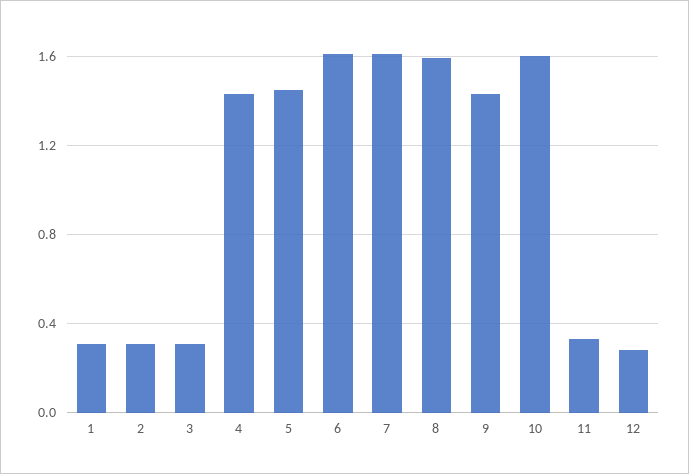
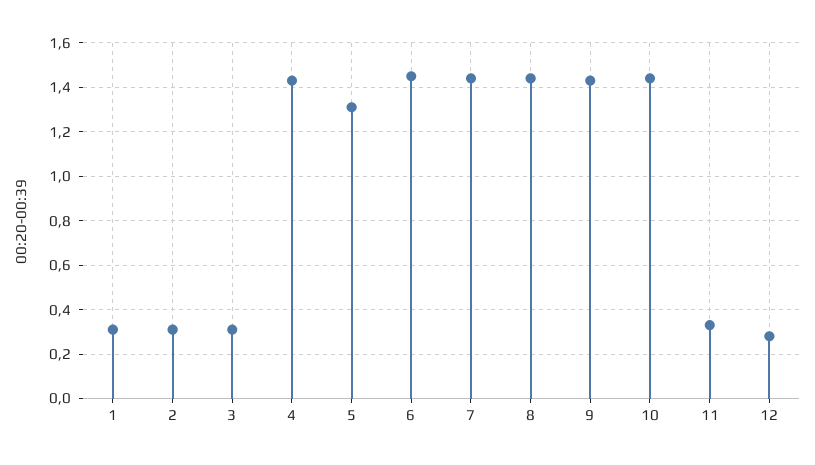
  {
    "1": 0.3,
    "2": 0.3,
    "3": 0.3,
    "4": 1.45,
-   "5": 1.45,
+   "5": 1.3,
-   "6": 1.6,
+   "6": 1.45,
-   "7": 1.6,
+   "7": 1.45,
-   "8": 1.6,
+   "8": 1.45,
    "9": 1.45,
-   "10": 1.6,
+   "10": 1.45,
    "11": 0.35,
    "12": 0.3
  }

